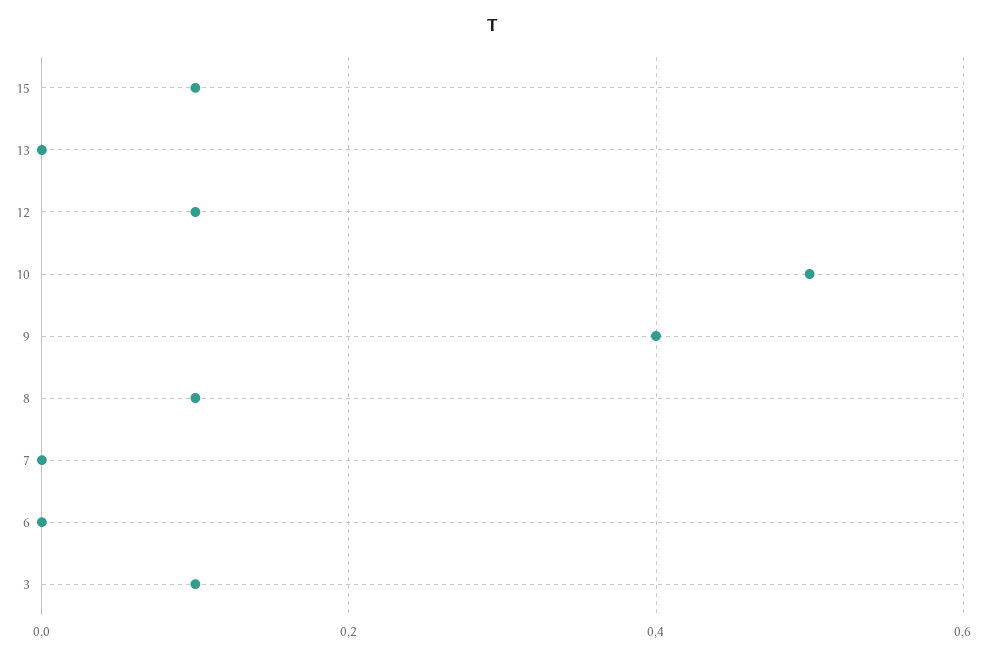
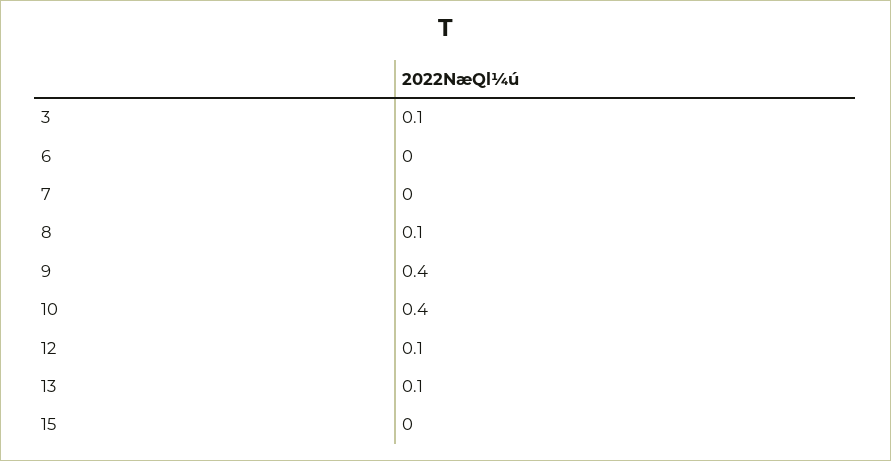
  {
-   "15": 0.1,
+   "15": 0,
-   "13": 0,
+   "13": 0.1,
    "12": 0.1,
-   "10": 0.5,
+   "10": 0.4,
    "9": 0.4,
    "8": 0.1,
    "7": 0,
    "6": 0,
    "3": 0.1
  }

